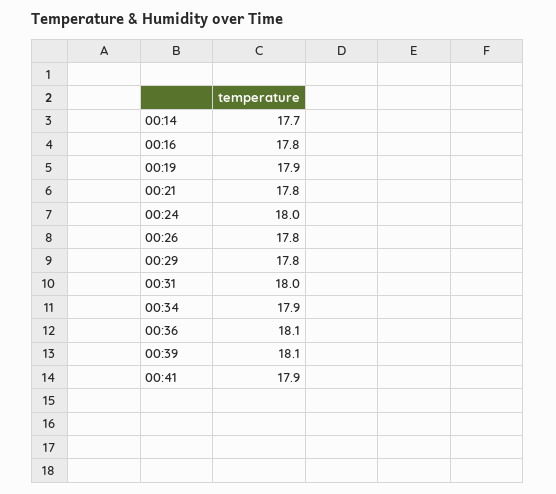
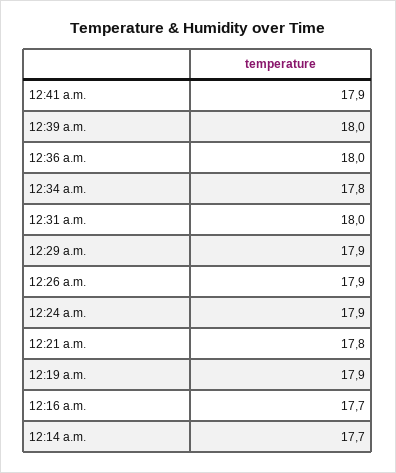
  {
    "00:14": 17.7,
-   "00:16": 17.8,
+   "00:16": 17.7,
    "00:19": 17.9,
    "00:21": 17.8,
-   "00:24": 18,
+   "00:24": 17.9,
-   "00:26": 17.8,
+   "00:26": 17.9,
-   "00:29": 17.8,
+   "00:29": 17.9,
    "00:31": 18,
-   "00:34": 17.9,
+   "00:34": 17.8,
-   "00:36": 18.1,
+   "00:36": 18,
-   "00:39": 18.1,
+   "00:39": 18,
    "00:41": 17.9
  }

